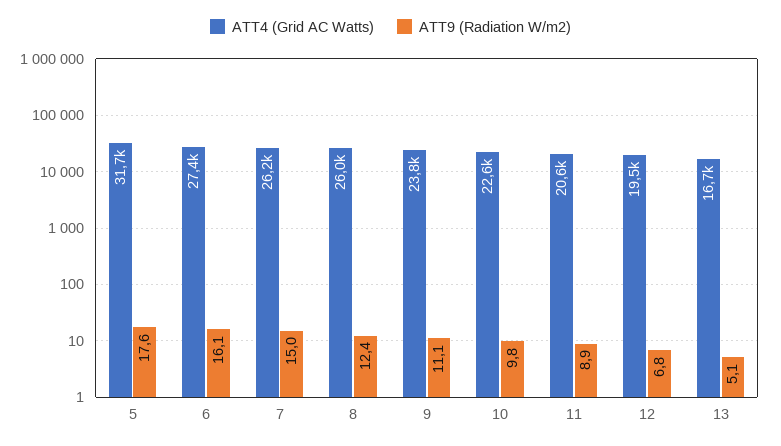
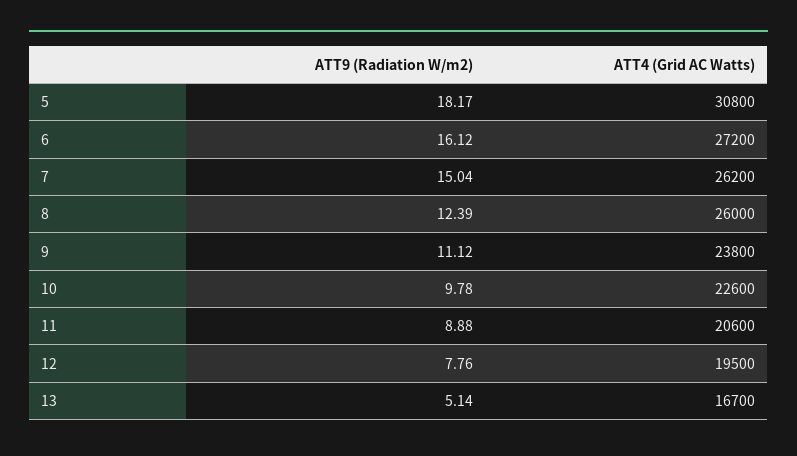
  {
    "ATT4 (Grid AC Watts)": {
-     "5": 31700,
+     "5": 30800,
-     "6": 27400,
+     "6": 27200,
      "7": 26200,
      "8": 26000,
      "9": 23800,
      "10": 22600,
      "11": 20600,
      "12": 19500,
      "13": 16700
    },
    "ATT9 (Radiation W/m2)": {
-     "5": 17.6,
+     "5": 18.17,
      "6": 16.12,
      "7": 15.04,
      "8": 12.39,
      "9": 11.12,
      "10": 9.78,
      "11": 8.88,
-     "12": 6.8,
+     "12": 7.76,
      "13": 5.14
    }
  }

